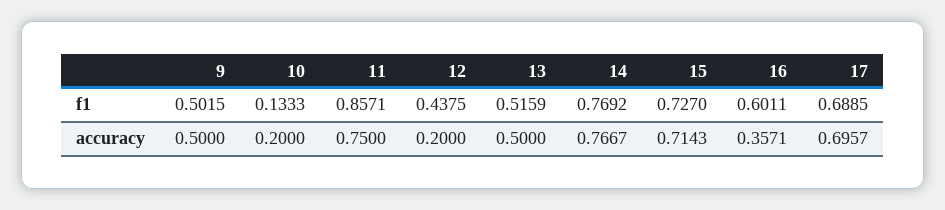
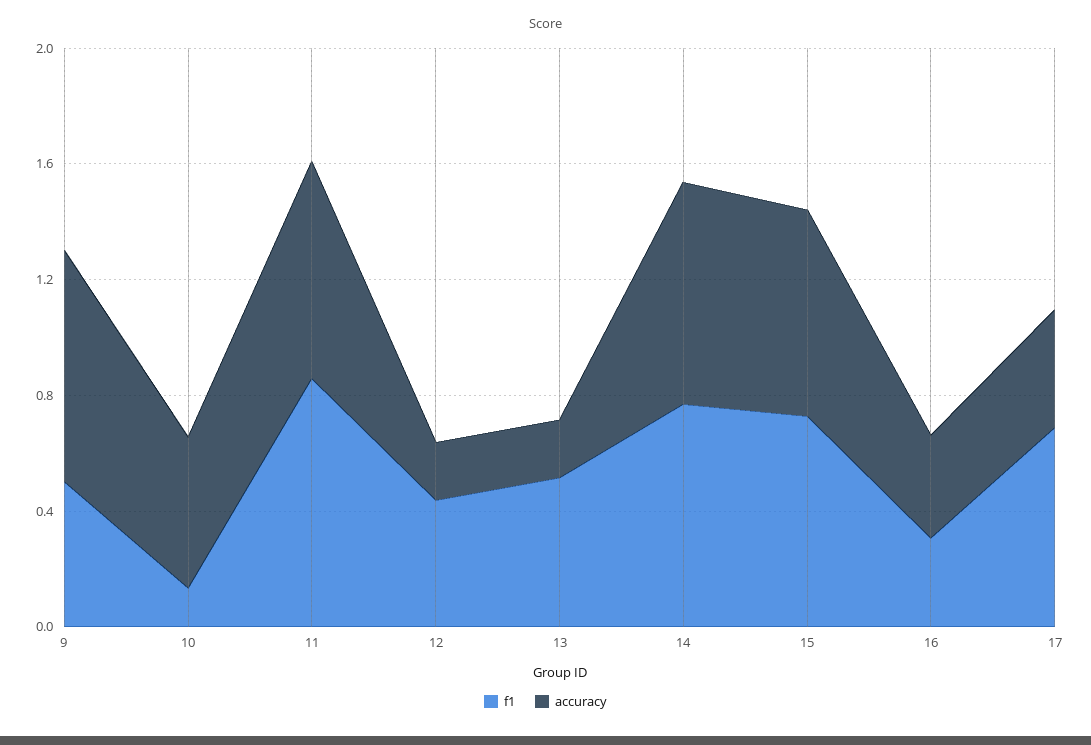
  {
    "f1": {
      "9": 0.5015,
      "10": 0.1333,
      "11": 0.8571,
      "12": 0.4375,
      "13": 0.5159,
      "14": 0.7692,
      "15": 0.727,
-     "16": 0.6011,
+     "16": 0.3,
      "17": 0.6885
    },
    "accuracy": {
-     "9": 0.5,
+     "9": 0.8,
-     "10": 0.2,
+     "10": 0.5,
      "11": 0.75,
      "12": 0.2,
-     "13": 0.5,
+     "13": 0.2,
      "14": 0.7667,
      "15": 0.7143,
      "16": 0.3571,
-     "17": 0.6957
+     "17": 0.4
    }
  }

